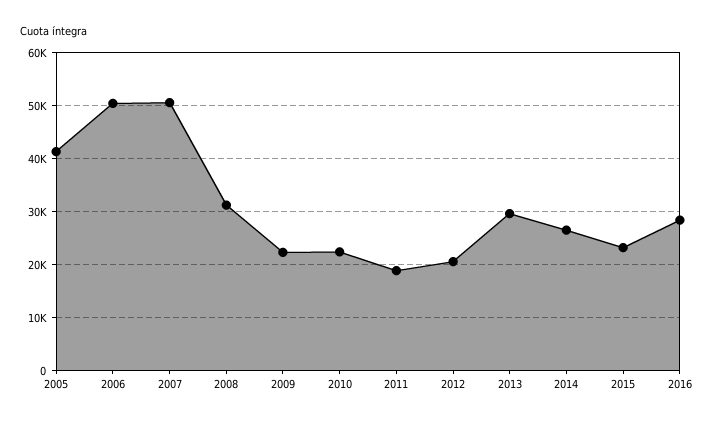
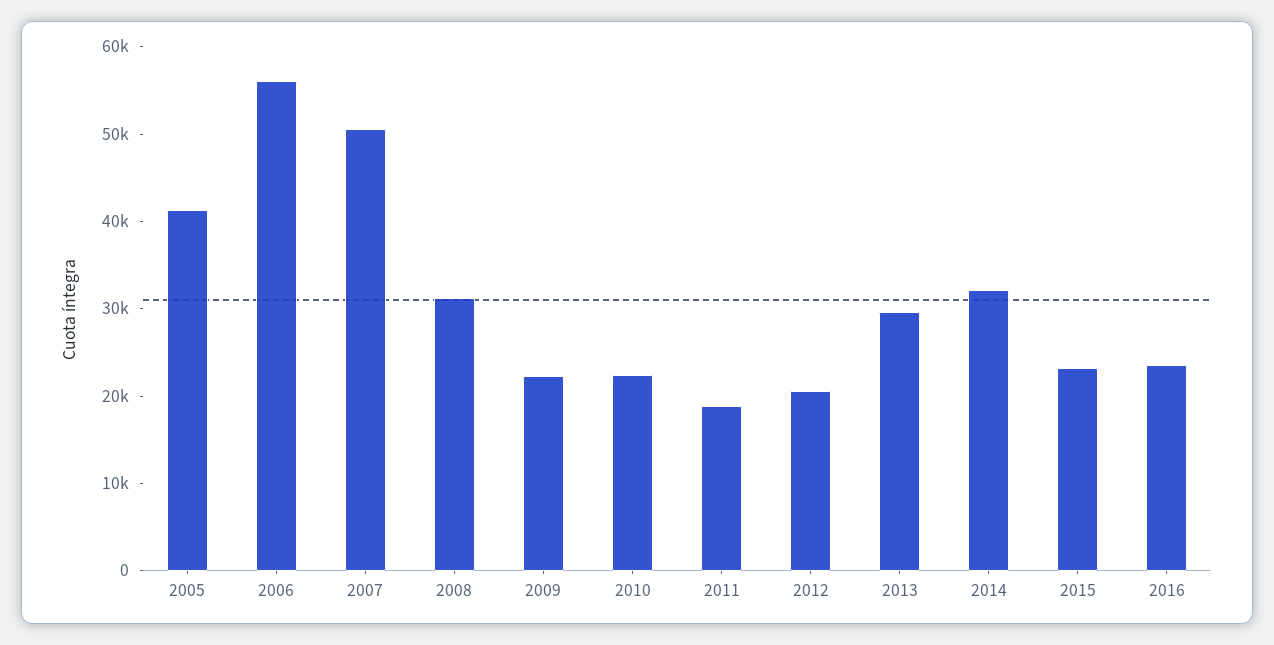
  {
    "2005": 42000,
-   "2006": 50000,
+   "2006": 56000,
    "2007": 50000,
    "2008": 32000,
    "2009": 22000,
    "2010": 22000,
    "2011": 18000,
    "2012": 20000,
    "2013": 30000,
-   "2014": 26000,
+   "2014": 32000,
    "2015": 24000,
-   "2016": 28000
+   "2016": 24000
  }

